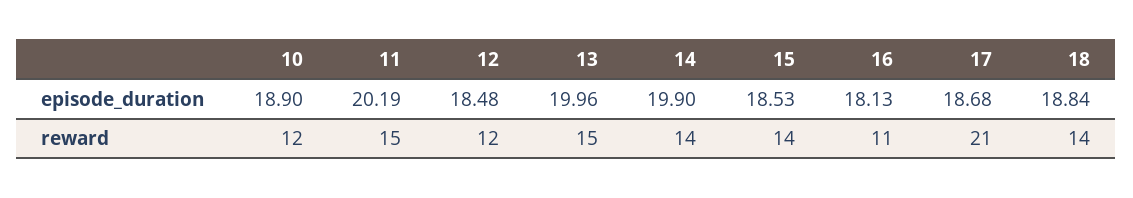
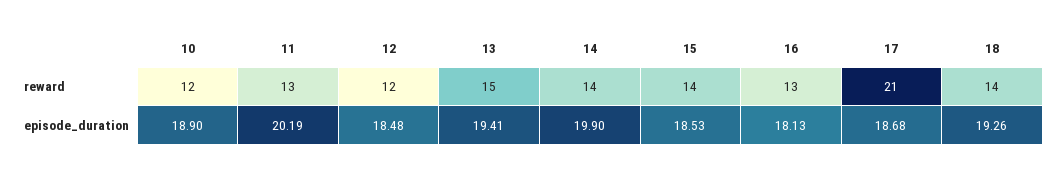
  {
    "10": {
      "episode_duration": 18.9,
      "reward": 12
    },
    "11": {
      "episode_duration": 20.19,
-     "reward": 15
+     "reward": 13
    },
    "12": {
      "episode_duration": 18.48,
      "reward": 12
    },
    "13": {
-     "episode_duration": 19.96,
+     "episode_duration": 19.41,
      "reward": 15
    },
    "14": {
      "episode_duration": 19.9,
      "reward": 14
    },
    "15": {
      "episode_duration": 18.53,
      "reward": 14
    },
    "16": {
      "episode_duration": 18.13,
-     "reward": 11
+     "reward": 13
    },
    "17": {
      "episode_duration": 18.68,
      "reward": 21
    },
    "18": {
-     "episode_duration": 18.84,
+     "episode_duration": 19.26,
      "reward": 14
    }
  }

